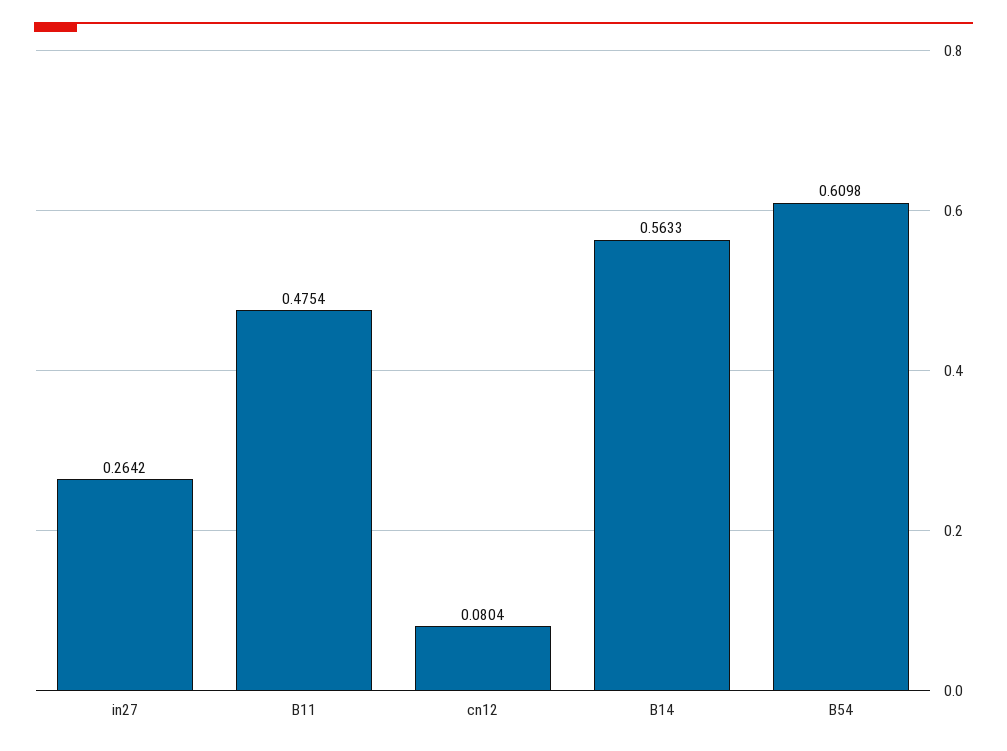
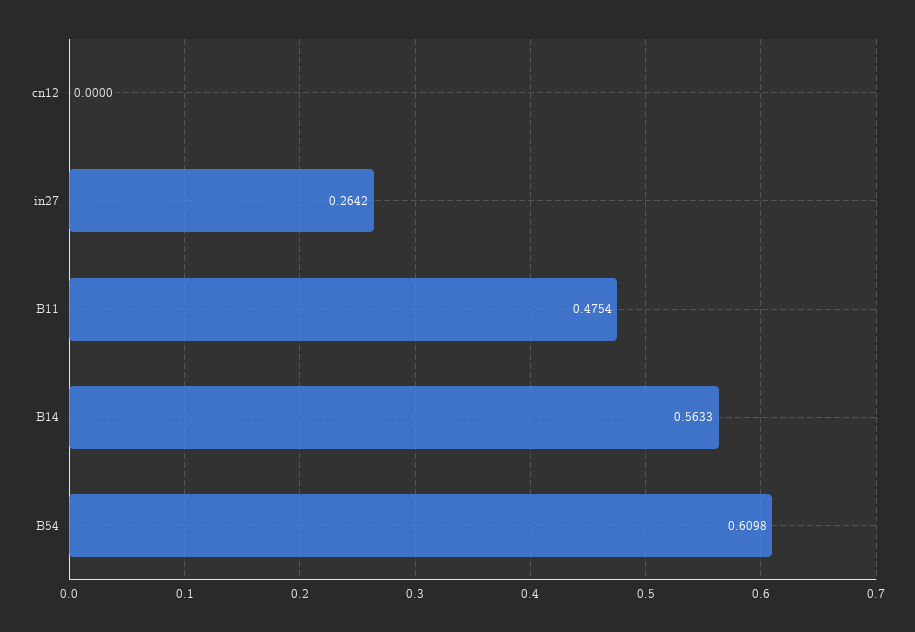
  {
    "in27": 0.2642,
    "B11": 0.4754,
-   "cn12": 0.0804,
+   "cn12": 0,
    "B14": 0.5633,
    "B54": 0.6098
  }

